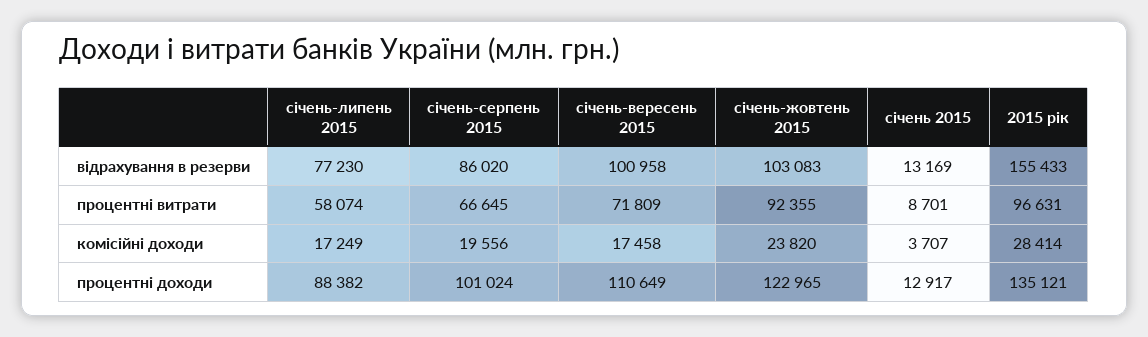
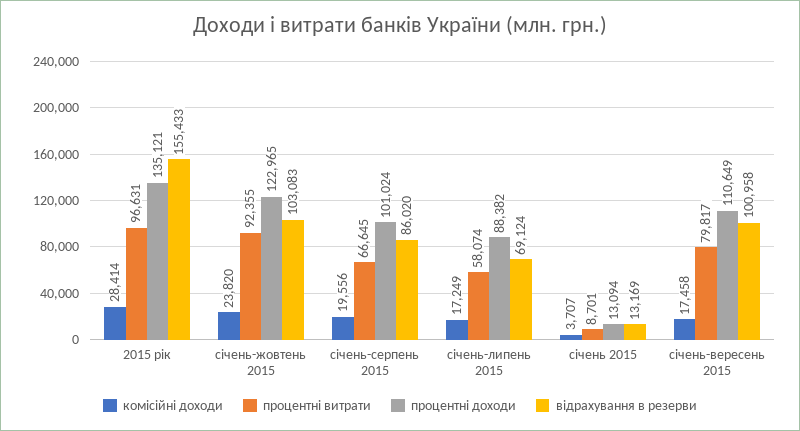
  {
    "відрахування в резерви": {
-     "січень-липень 2015": 77230,
+     "січень-липень 2015": 69124,
      "січень-серпень 2015": 86020,
      "січень-вересень 2015": 100958,
      "січень-жовтень 2015": 103083,
      "січень 2015": 13169,
      "2015 рік": 155433
    },
    "процентні витрати": {
      "січень-липень 2015": 58074,
      "січень-серпень 2015": 66645,
-     "січень-вересень 2015": 71809,
+     "січень-вересень 2015": 79817,
      "січень-жовтень 2015": 92355,
      "січень 2015": 8701,
      "2015 рік": 96631
    },
    "комісійні доходи": {
      "січень-липень 2015": 17249,
      "січень-серпень 2015": 19556,
      "січень-вересень 2015": 17458,
      "січень-жовтень 2015": 23820,
      "січень 2015": 3707,
      "2015 рік": 28414
    },
    "процентні доходи": {
      "січень-липень 2015": 88382,
      "січень-серпень 2015": 101024,
      "січень-вересень 2015": 110649,
      "січень-жовтень 2015": 122965,
-     "січень 2015": 12917,
+     "січень 2015": 13094,
      "2015 рік": 135121
    }
  }

